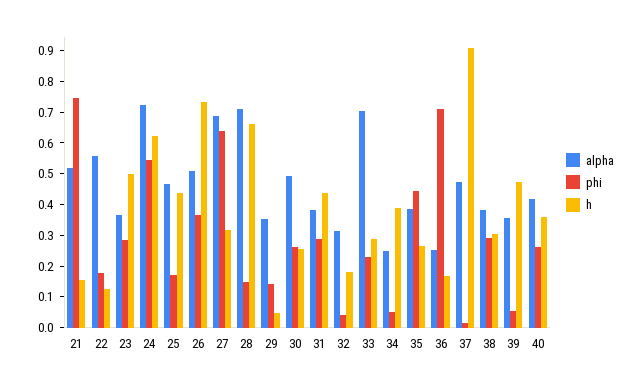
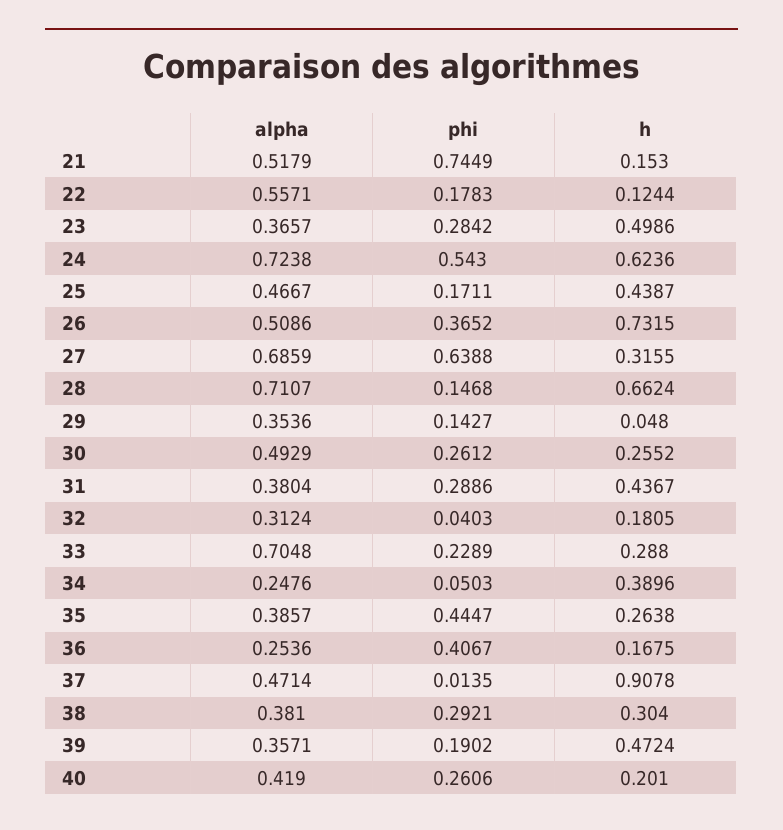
  {
    "alpha": {
      "21": 0.5179,
      "22": 0.5571,
      "23": 0.3657,
      "24": 0.7238,
      "25": 0.4667,
      "26": 0.5086,
      "27": 0.6859,
      "28": 0.7107,
      "29": 0.3536,
      "30": 0.4929,
      "31": 0.3804,
      "32": 0.3124,
      "33": 0.7048,
      "34": 0.2476,
      "35": 0.3857,
      "36": 0.2536,
      "37": 0.4714,
      "38": 0.381,
      "39": 0.3571,
      "40": 0.419
    },
    "phi": {
      "21": 0.7449,
      "22": 0.1783,
      "23": 0.2842,
      "24": 0.543,
      "25": 0.1711,
      "26": 0.3652,
      "27": 0.6388,
      "28": 0.1468,
      "29": 0.1427,
      "30": 0.2612,
      "31": 0.2886,
      "32": 0.0403,
      "33": 0.2289,
      "34": 0.0503,
      "35": 0.4447,
-     "36": 0.7,
+     "36": 0.4067,
      "37": 0.0135,
      "38": 0.2921,
-     "39": 0.05,
+     "39": 0.1902,
      "40": 0.2606
    },
    "h": {
      "21": 0.153,
      "22": 0.1244,
      "23": 0.4986,
      "24": 0.6236,
      "25": 0.4387,
      "26": 0.7315,
      "27": 0.3155,
      "28": 0.6624,
      "29": 0.048,
      "30": 0.2552,
      "31": 0.4367,
      "32": 0.1805,
      "33": 0.288,
      "34": 0.3896,
      "35": 0.2638,
      "36": 0.1675,
      "37": 0.9078,
      "38": 0.304,
      "39": 0.4724,
-     "40": 0.35
+     "40": 0.201
    }
  }

